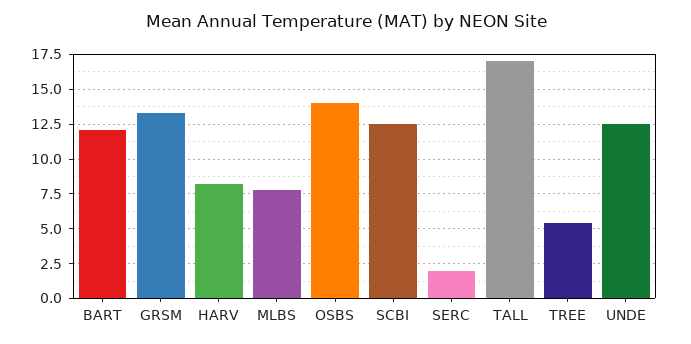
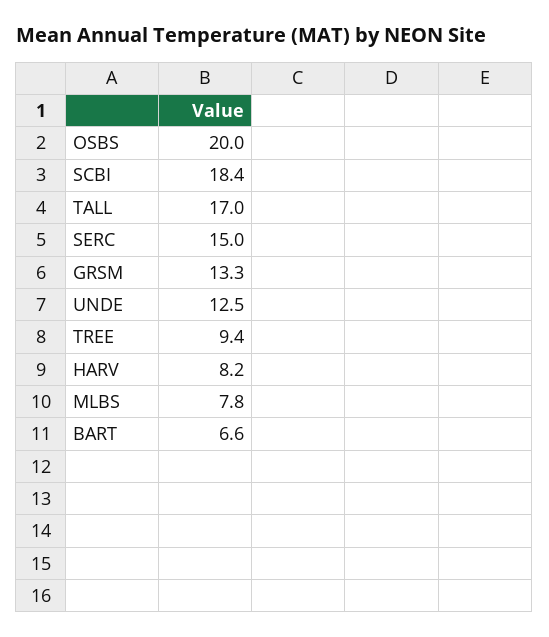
  {
-   "BART": 12,
+   "BART": 6.6,
    "GRSM": 13.3,
    "HARV": 8.2,
    "MLBS": 7.8,
-   "OSBS": 14,
+   "OSBS": 20,
-   "SCBI": 12.5,
+   "SCBI": 18.4,
-   "SERC": 2,
+   "SERC": 15,
    "TALL": 17,
-   "TREE": 5.5,
+   "TREE": 9.4,
    "UNDE": 12.5
  }

